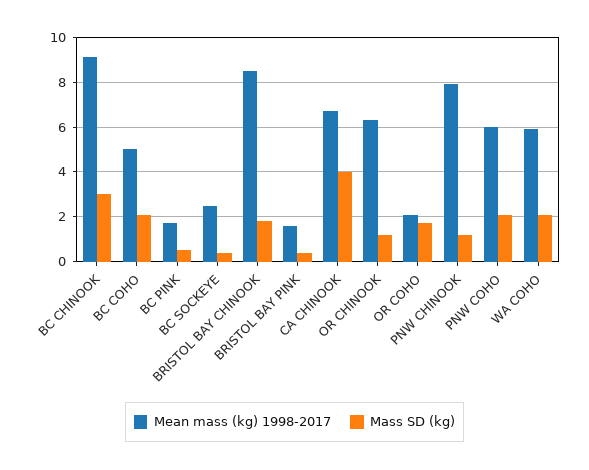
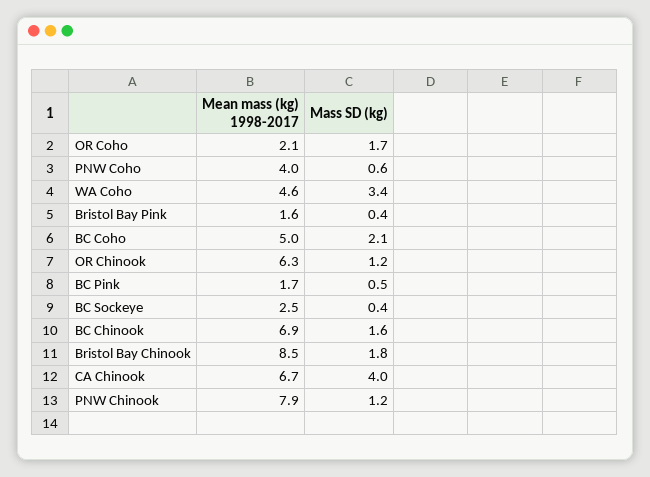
  {
    "Mean mass (kg) 1998-2017": {
-     "BC CHINOOK": 9,
+     "BC CHINOOK": 6.9,
      "BC COHO": 5,
      "BC PINK": 1.7,
      "BC SOCKEYE": 2.5,
      "BRISTOL BAY CHINOOK": 8.5,
      "BRISTOL BAY PINK": 1.6,
      "CA CHINOOK": 6.7,
      "OR CHINOOK": 6.3,
      "OR COHO": 2.1,
      "PNW CHINOOK": 7.9,
-     "PNW COHO": 6,
+     "PNW COHO": 4,
-     "WA COHO": 6
+     "WA COHO": 4.6
    },
    "Mass SD (kg)": {
-     "BC CHINOOK": 3,
+     "BC CHINOOK": 1.6,
      "BC COHO": 2.1,
      "BC PINK": 0.5,
      "BC SOCKEYE": 0.4,
      "BRISTOL BAY CHINOOK": 1.8,
      "BRISTOL BAY PINK": 0.4,
      "CA CHINOOK": 4,
      "OR CHINOOK": 1.2,
      "OR COHO": 1.7,
      "PNW CHINOOK": 1.2,
-     "PNW COHO": 2,
+     "PNW COHO": 0.6,
-     "WA COHO": 2
+     "WA COHO": 3.4
    }
  }

